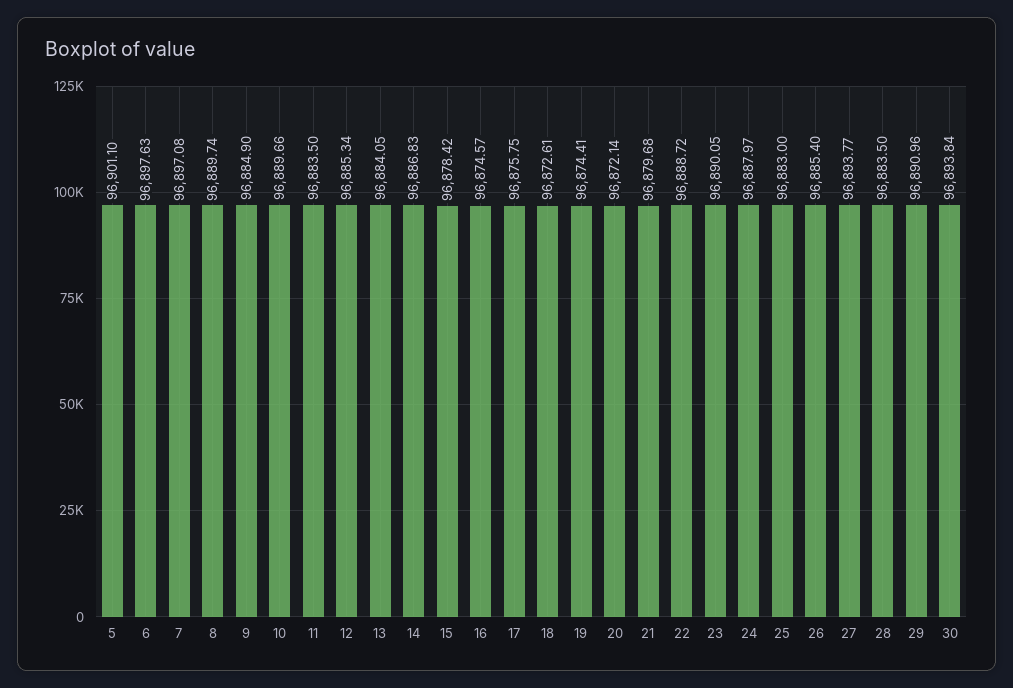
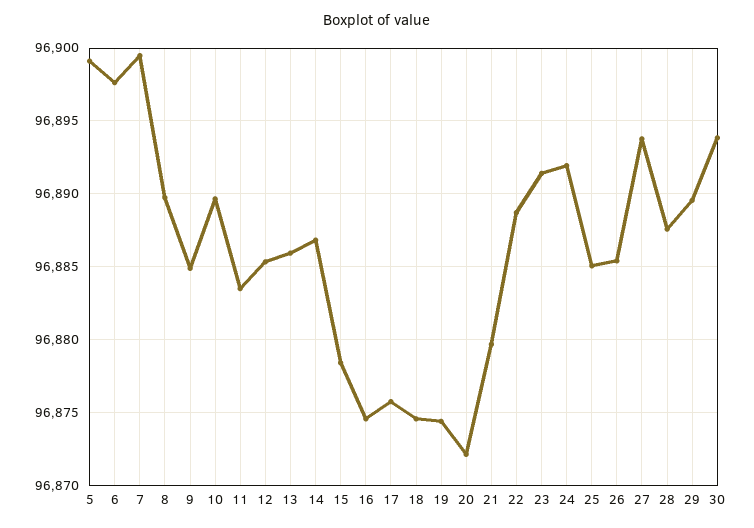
  {
-   "5": 96901.1,
+   "5": 96899,
    "6": 96897.63,
-   "7": 96897.08,
+   "7": 96899.5,
    "8": 96889.74,
    "9": 96884.9,
    "10": 96889.66,
    "11": 96883.5,
    "12": 96885.34,
-   "13": 96884.05,
+   "13": 96886,
    "14": 96886.83,
    "15": 96878.42,
    "16": 96874.57,
    "17": 96875.75,
-   "18": 96872.61,
+   "18": 96874.5,
    "19": 96874.41,
    "20": 96872.14,
    "21": 96879.68,
    "22": 96888.72,
-   "23": 96890.05,
+   "23": 96891.5,
-   "24": 96887.97,
+   "24": 96892,
-   "25": 96883,
+   "25": 96885,
    "26": 96885.4,
    "27": 96893.77,
-   "28": 96883.5,
+   "28": 96887.5,
-   "29": 96890.96,
+   "29": 96889.5,
    "30": 96893.84
  }

